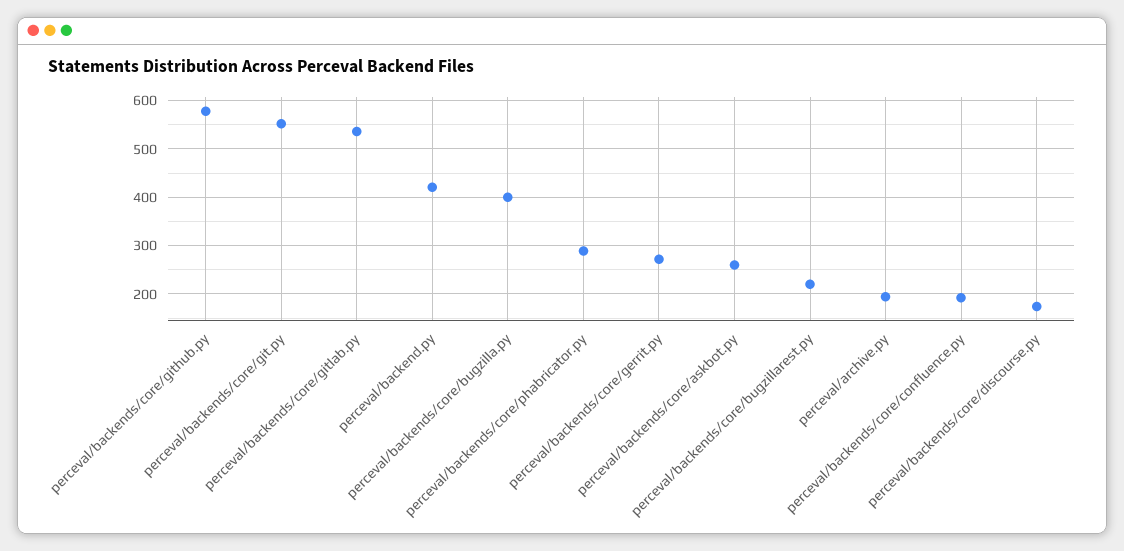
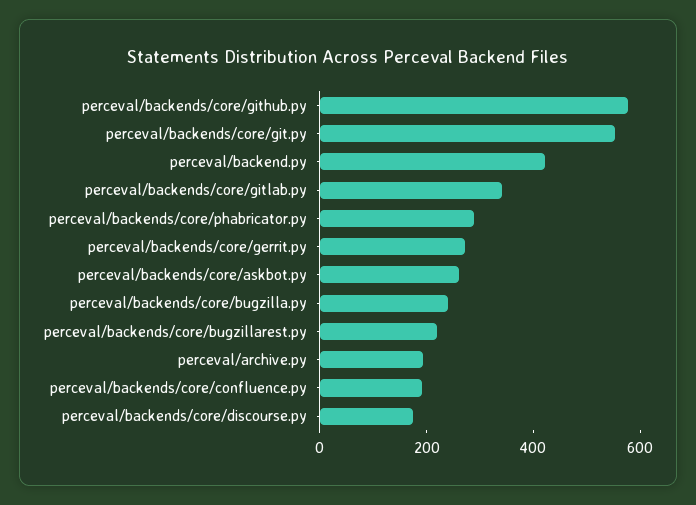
  {
    "perceval/backends/core/github.py": 580,
    "perceval/backends/core/git.py": 560,
-   "perceval/backends/core/gitlab.py": 540,
+   "perceval/backends/core/gitlab.py": 350,
    "perceval/backend.py": 420,
-   "perceval/backends/core/bugzilla.py": 400,
+   "perceval/backends/core/bugzilla.py": 250,
    "perceval/backends/core/phabricator.py": 280,
    "perceval/backends/core/gerrit.py": 280,
    "perceval/backends/core/askbot.py": 260,
    "perceval/backends/core/bugzillarest.py": 220,
    "perceval/archive.py": 200,
    "perceval/backends/core/confluence.py": 200,
    "perceval/backends/core/discourse.py": 180
  }

